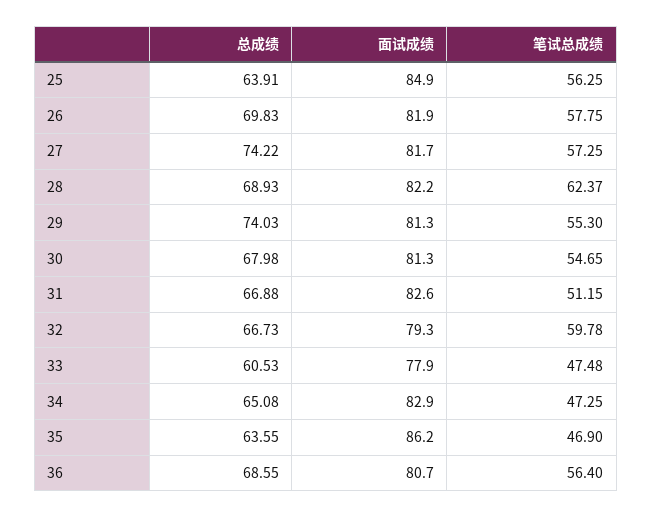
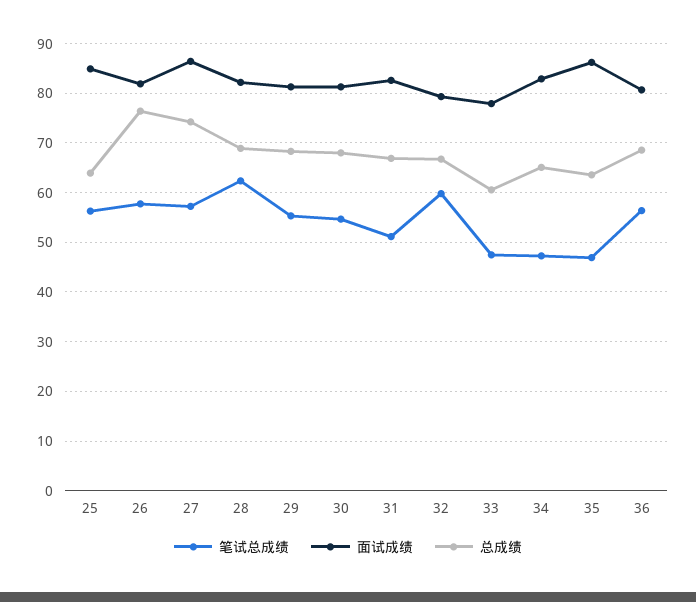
  {
    "总成绩": {
      "25": 63.91,
-     "26": 69.83,
+     "26": 76,
      "27": 74.22,
      "28": 68.93,
-     "29": 74.03,
+     "29": 68,
      "30": 67.98,
      "31": 66.88,
      "32": 66.73,
      "33": 60.53,
      "34": 65.08,
      "35": 63.55,
      "36": 68.55
    },
    "面试成绩": {
      "25": 84.9,
      "26": 81.9,
-     "27": 81.7,
+     "27": 86,
      "28": 82.2,
      "29": 81.3,
      "30": 81.3,
      "31": 82.6,
      "32": 79.3,
      "33": 77.9,
      "34": 82.9,
      "35": 86.2,
      "36": 80.7
    },
    "笔试总成绩": {
      "25": 56.25,
      "26": 57.75,
      "27": 57.25,
      "28": 62.37,
      "29": 55.3,
      "30": 54.65,
      "31": 51.15,
      "32": 59.78,
      "33": 47.48,
      "34": 47.25,
      "35": 46.9,
      "36": 56.4
    }
  }

